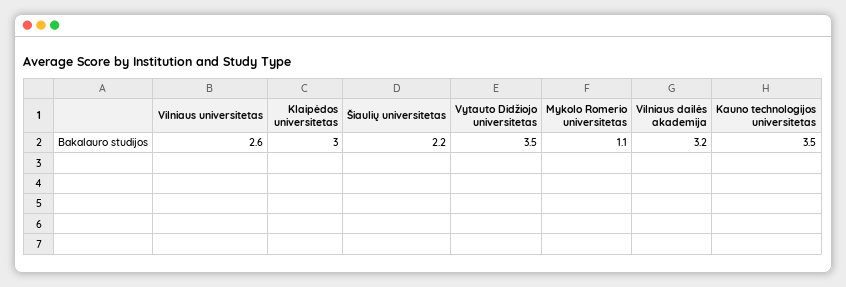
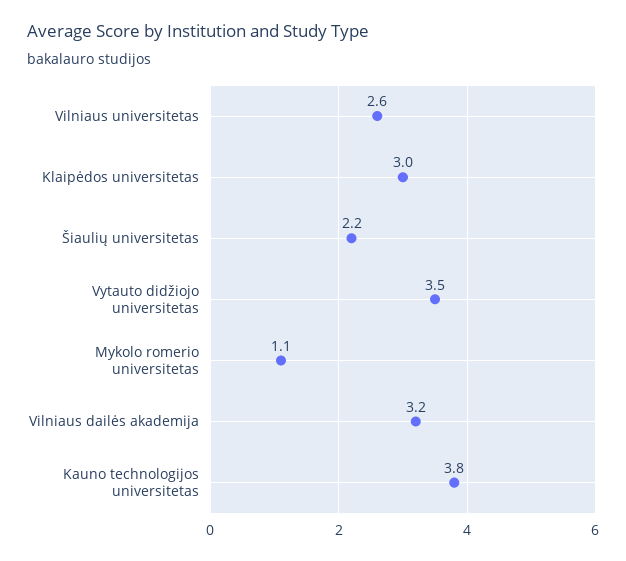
  {
    "Vilniaus universitetas": 2.6,
    "Klaipėdos universitetas": 3,
    "Šiaulių universitetas": 2.2,
    "Vytauto Didžiojo universitetas": 3.5,
    "Mykolo Romerio universitetas": 1.1,
    "Vilniaus dailės akademija": 3.2,
-   "Kauno technologijos universitetas": 3.5
+   "Kauno technologijos universitetas": 3.8
  }

